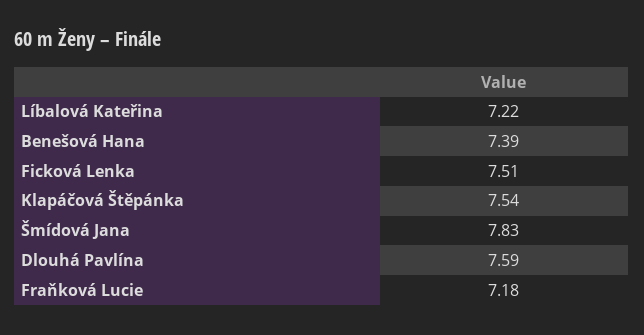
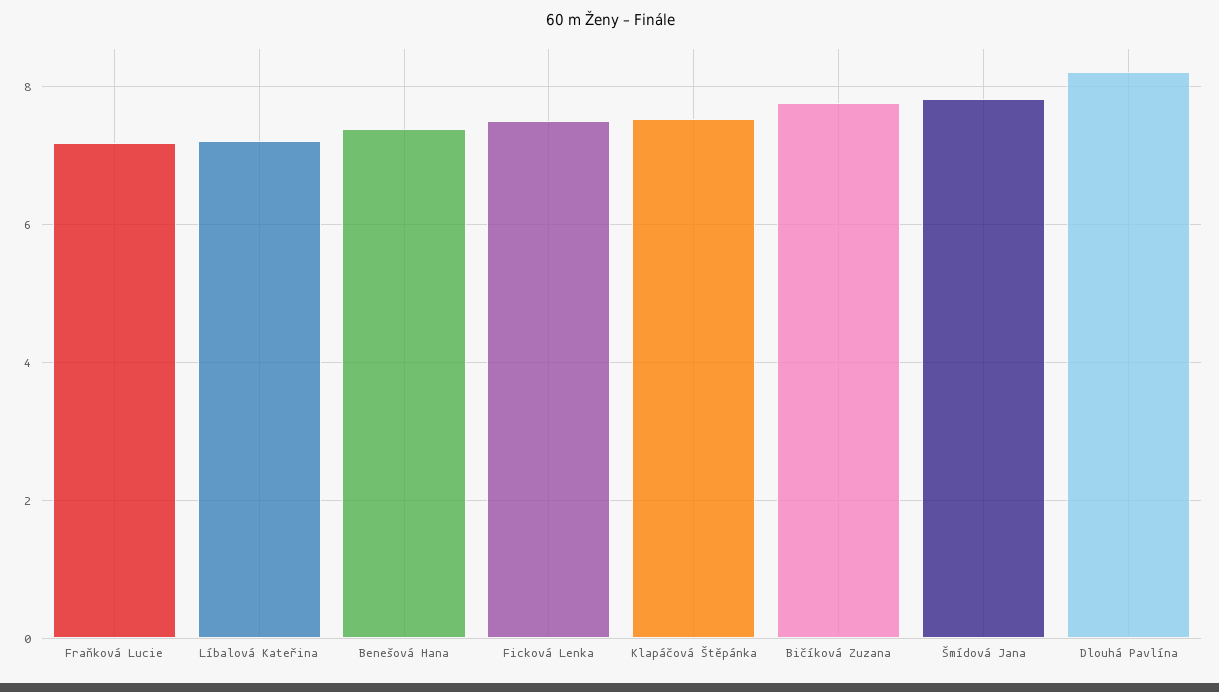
  {
    "Líbalová Kateřina": 7.22,
    "Benešová Hana": 7.39,
    "Ficková Lenka": 7.51,
    "Klapáčová Štěpánka": 7.54,
    "Šmídová Jana": 7.83,
-   "Dlouhá Pavlína": 7.59,
+   "Dlouhá Pavlína": 8.2,
-   "Fraňková Lucie": 7.18
+   "Fraňková Lucie": 7.18,
+   "Bičíková Zuzana": 7.8
  }

